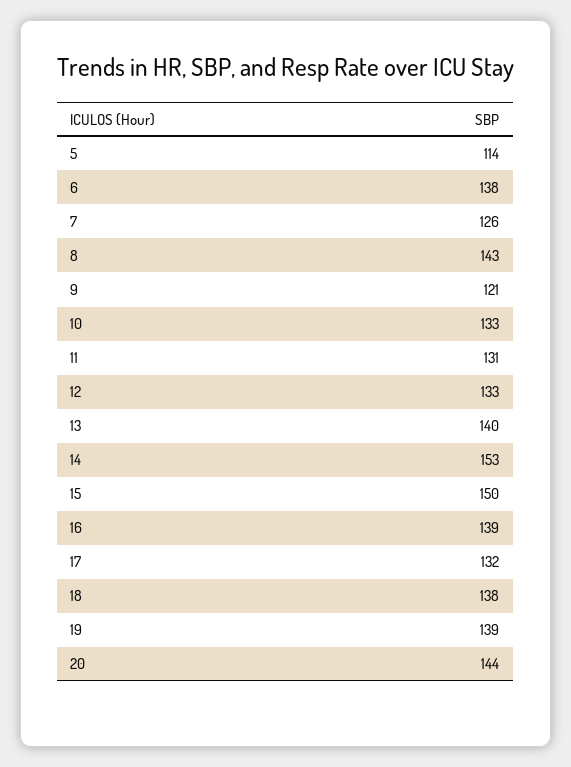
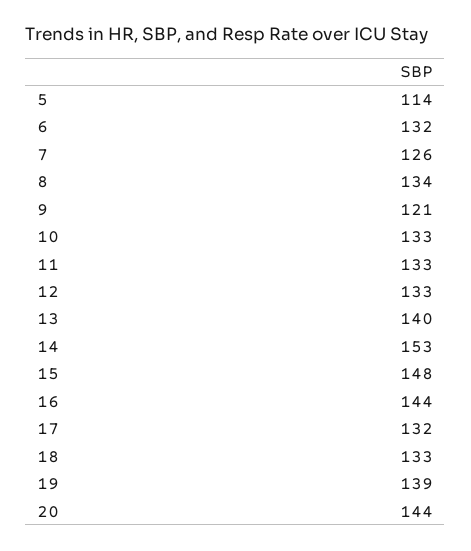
  {
    "5": 114,
-   "6": 138,
+   "6": 132,
    "7": 126,
-   "8": 143,
+   "8": 134,
    "9": 121,
    "10": 133,
-   "11": 131,
+   "11": 133,
    "12": 133,
    "13": 140,
    "14": 153,
-   "15": 150,
+   "15": 148,
-   "16": 139,
+   "16": 144,
    "17": 132,
-   "18": 138,
+   "18": 133,
    "19": 139,
    "20": 144
  }

